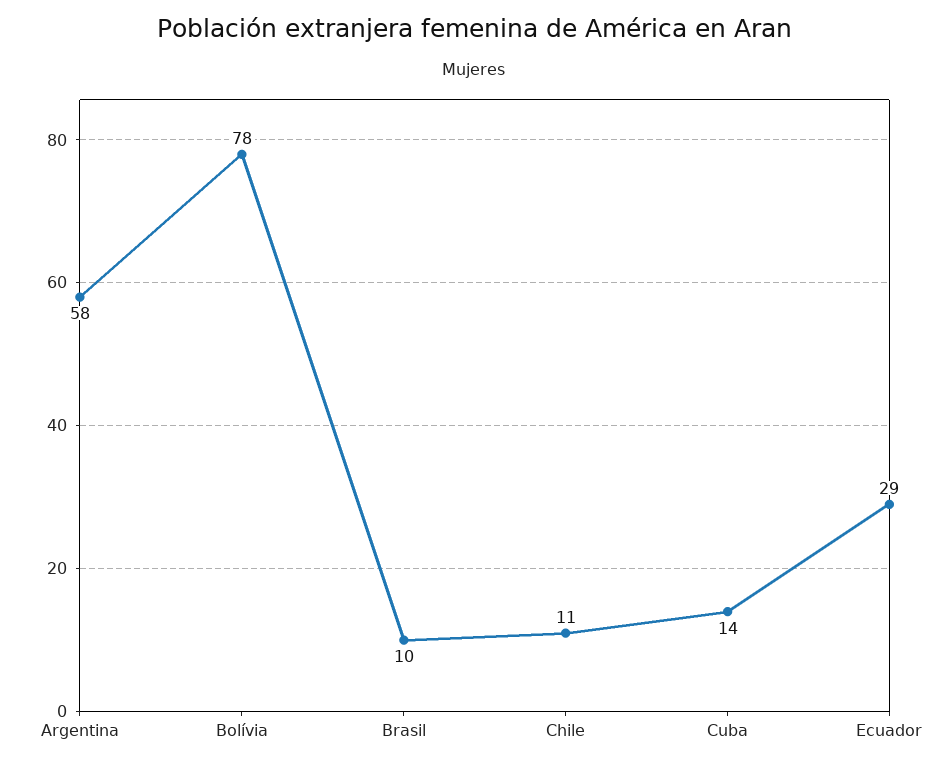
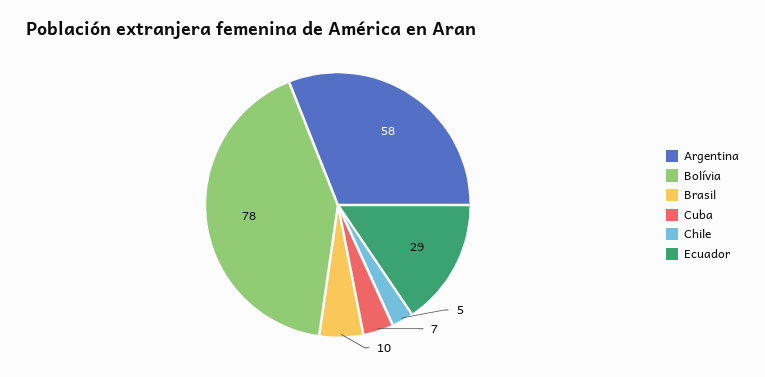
  {
    "Argentina": 58,
    "Bolívia": 78,
    "Brasil": 10,
-   "Chile": 11,
+   "Chile": 5,
-   "Cuba": 14,
+   "Cuba": 7,
    "Ecuador": 29
  }

